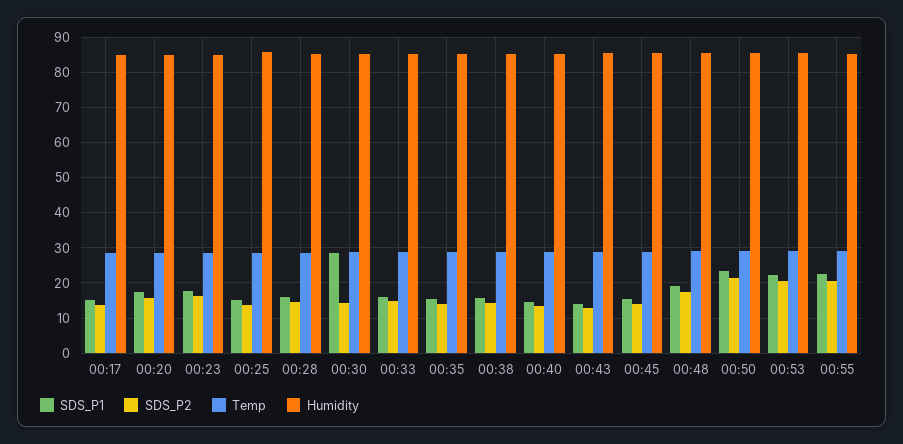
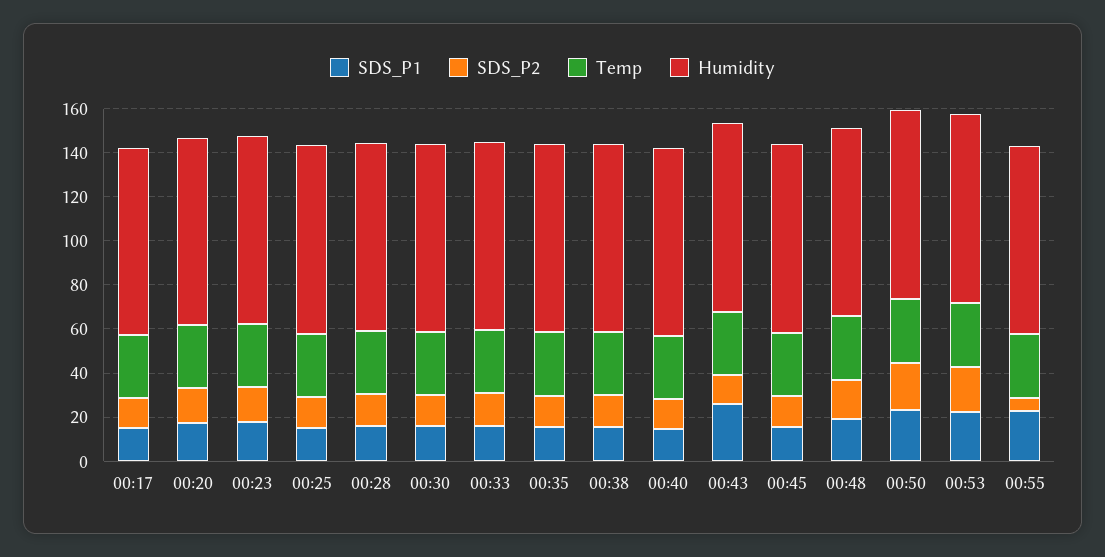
  {
    "SDS_P1": {
      "00:17": 16,
      "00:20": 18,
      "00:23": 18,
      "00:25": 16,
      "00:28": 16,
-     "00:30": 28,
+     "00:30": 15,
      "00:33": 16,
      "00:35": 16,
      "00:38": 16,
      "00:40": 14,
-     "00:43": 14,
+     "00:43": 25,
      "00:45": 16,
      "00:48": 20,
      "00:50": 24,
      "00:53": 22,
      "00:55": 22
    },
    "SDS_P2": {
      "00:17": 14,
      "00:20": 16,
      "00:23": 16,
      "00:25": 14,
      "00:28": 14,
      "00:30": 14,
      "00:33": 14,
      "00:35": 14,
      "00:38": 14,
      "00:40": 14,
      "00:43": 12,
      "00:45": 14,
      "00:48": 18,
      "00:50": 22,
      "00:53": 20,
-     "00:55": 20
+     "00:55": 5
    },
    "Temp": {
      "00:17": 28,
      "00:20": 28,
      "00:23": 28,
      "00:25": 28,
      "00:28": 28,
      "00:30": 28,
      "00:33": 28,
      "00:35": 28,
      "00:38": 28,
      "00:40": 28,
      "00:43": 28,
      "00:45": 28,
      "00:48": 30,
      "00:50": 30,
      "00:53": 30,
      "00:55": 30
    },
    "Humidity": {
      "00:17": 84,
      "00:20": 84,
      "00:23": 86,
      "00:25": 86,
      "00:28": 86,
      "00:30": 86,
      "00:33": 86,
      "00:35": 86,
      "00:38": 86,
      "00:40": 86,
      "00:43": 86,
      "00:45": 86,
      "00:48": 86,
      "00:50": 86,
      "00:53": 86,
      "00:55": 86
    }
  }

